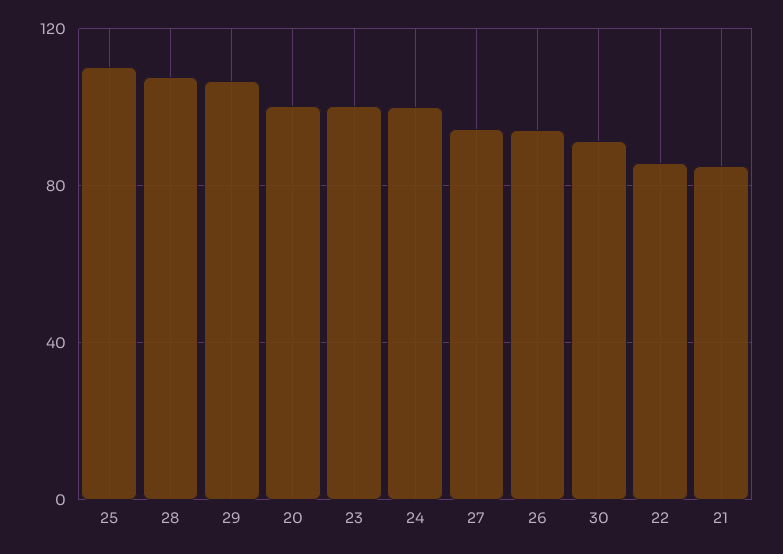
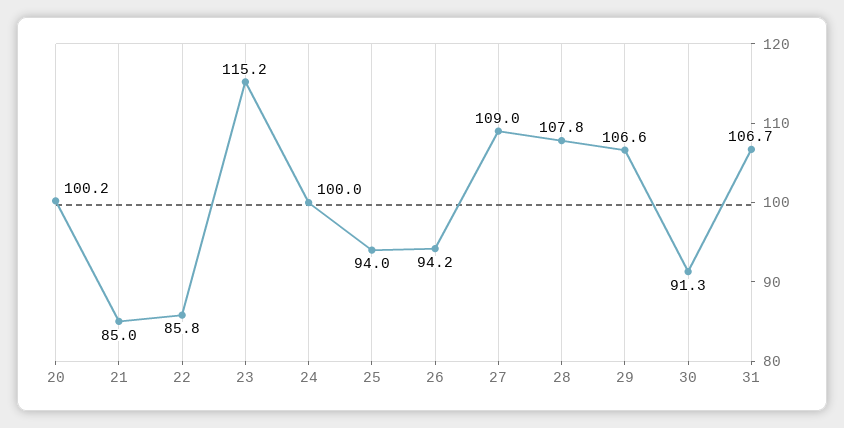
  {
-   "25": 110,
+   "25": 94,
    "28": 107.8,
    "29": 106.6,
    "20": 100.2,
-   "23": 100,
+   "23": 115.2,
    "24": 100,
-   "27": 95,
+   "27": 109,
    "26": 94.2,
    "30": 91.3,
    "22": 85.8,
-   "21": 85
+   "21": 85,
+   "31": 106.7
  }

